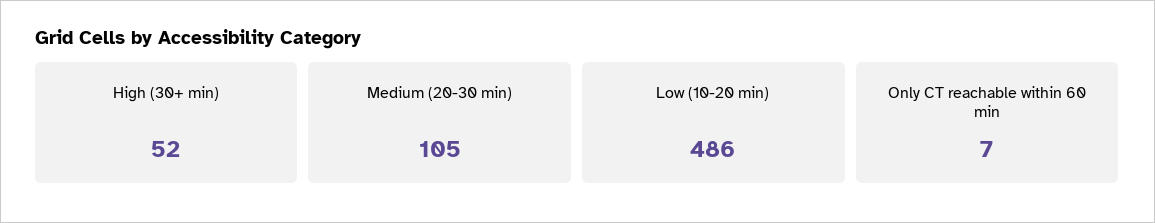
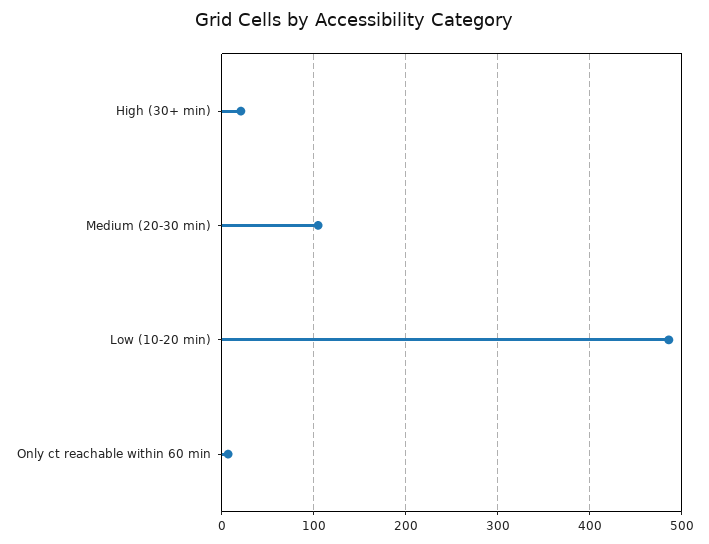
  {
-   "High (30+ min)": 52,
+   "High (30+ min)": 20,
    "Medium (20-30 min)": 105,
    "Low (10-20 min)": 486,
    "Only CT reachable within 60 min": 7
  }

